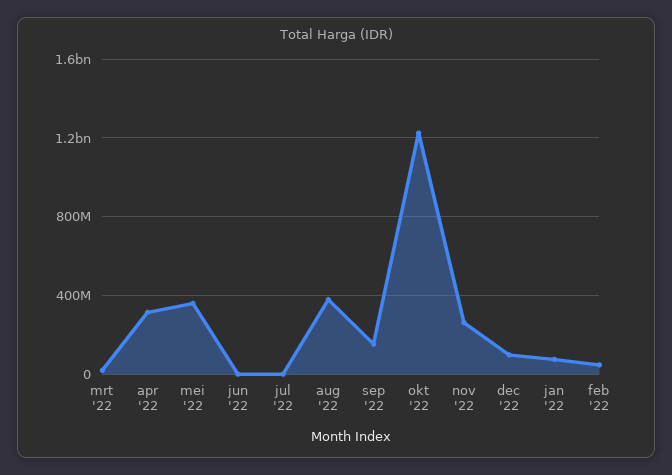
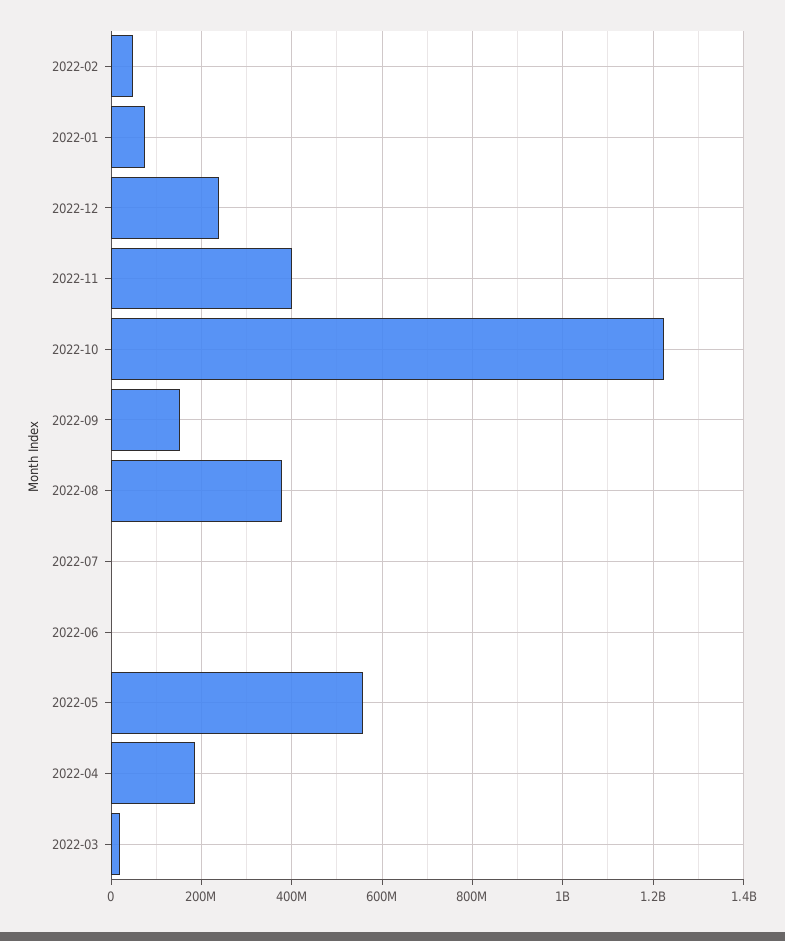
  {
    "mrt '22": 20000000,
-   "apr '22": 300000000,
+   "apr '22": 180000000,
-   "mei '22": 350000000,
+   "mei '22": 560000000,
    "jun '22": 0,
    "jul '22": 0,
    "aug '22": 380000000,
    "sep '22": 160000000,
    "okt '22": 1220000000,
-   "nov '22": 250000000,
+   "nov '22": 400000000,
-   "dec '22": 100000000,
+   "dec '22": 240000000,
    "jan '22": 80000000,
    "feb '22": 40000000
  }

